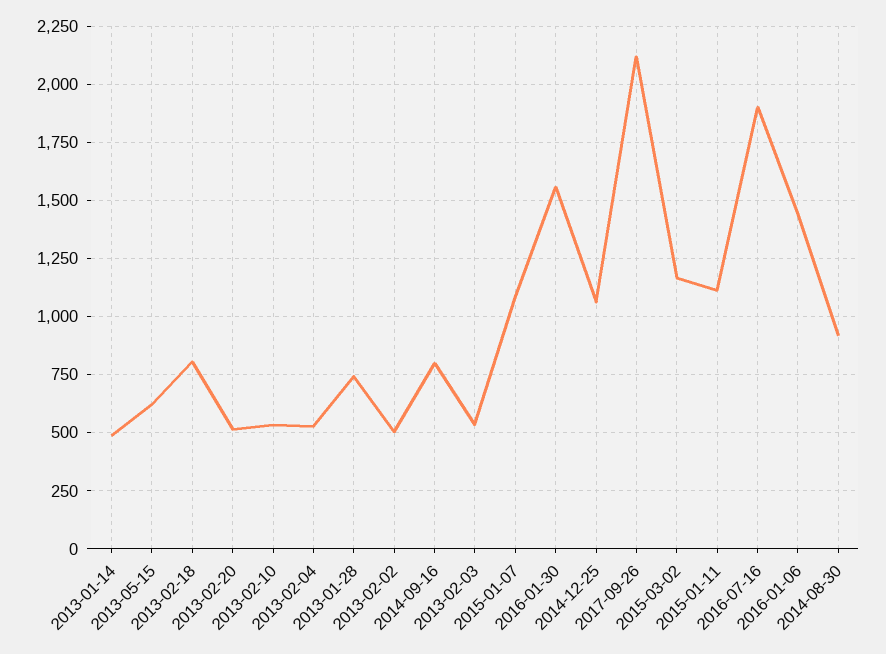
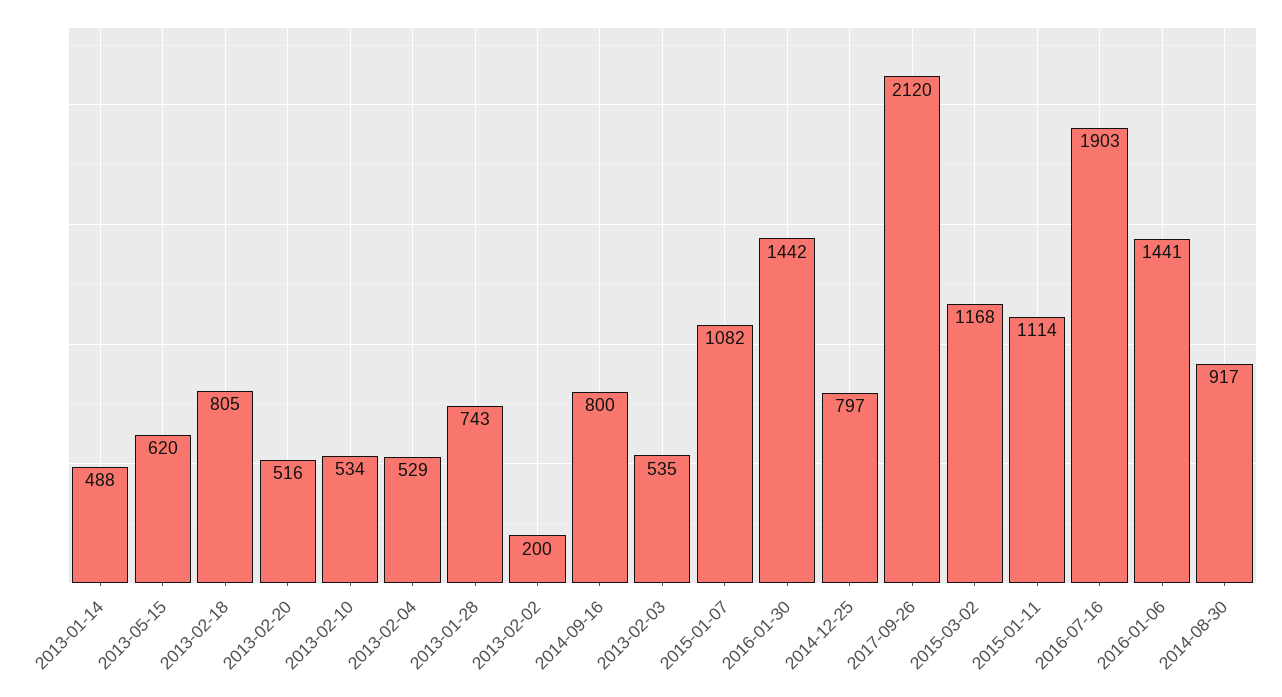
  {
    "2013-01-14": 488,
    "2013-05-15": 620,
    "2013-02-18": 805,
    "2013-02-20": 516,
    "2013-02-10": 534,
    "2013-02-04": 529,
    "2013-01-28": 743,
-   "2013-02-02": 500,
+   "2013-02-02": 200,
    "2014-09-16": 800,
    "2013-02-03": 535,
    "2015-01-07": 1082,
-   "2016-01-30": 1550,
+   "2016-01-30": 1442,
-   "2014-12-25": 1050,
+   "2014-12-25": 797,
    "2017-09-26": 2120,
    "2015-03-02": 1168,
    "2015-01-11": 1114,
    "2016-07-16": 1903,
    "2016-01-06": 1441,
    "2014-08-30": 917
  }

